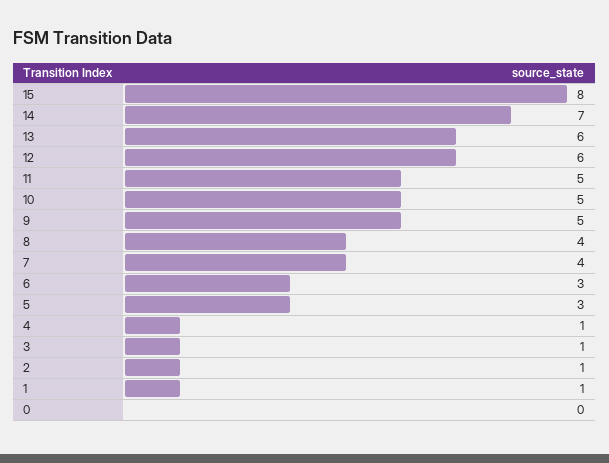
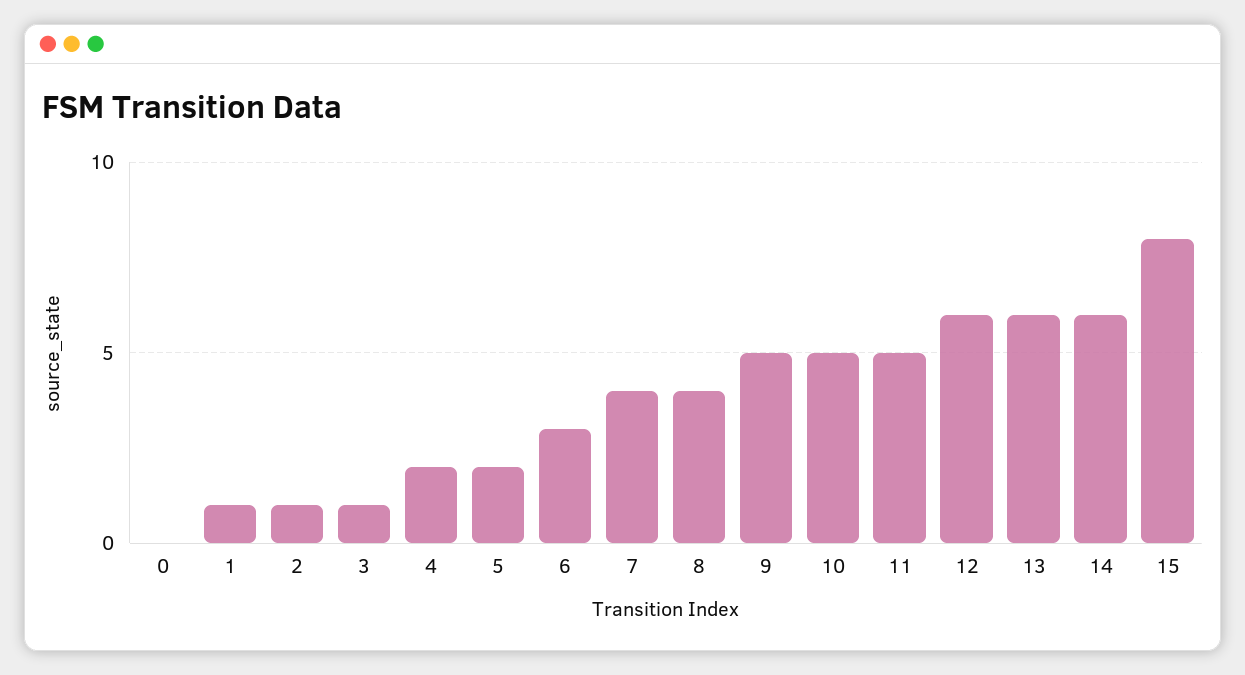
  {
    "15": 8,
-   "14": 7,
+   "14": 6,
    "13": 6,
    "12": 6,
    "11": 5,
    "10": 5,
    "9": 5,
    "8": 4,
    "7": 4,
    "6": 3,
-   "5": 3,
+   "5": 2,
-   "4": 1,
+   "4": 2,
    "3": 1,
    "2": 1,
    "1": 1,
    "0": 0
  }

